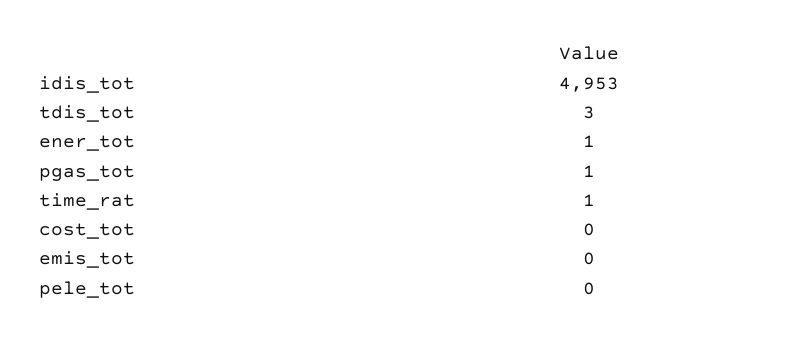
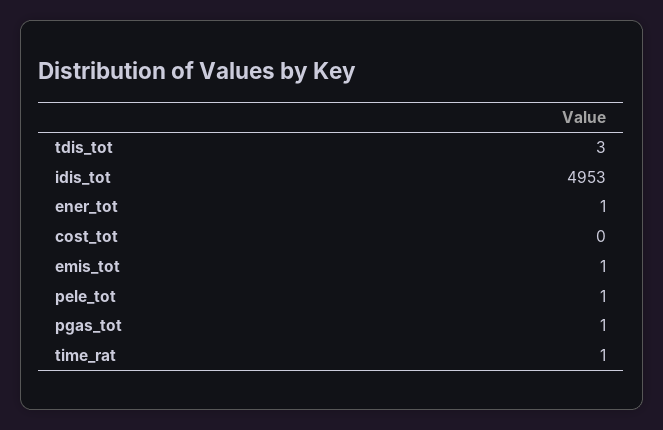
  {
    "idis_tot": 4953,
    "tdis_tot": 3,
    "ener_tot": 1,
    "pgas_tot": 1,
    "time_rat": 1,
    "cost_tot": 0,
-   "emis_tot": 0,
+   "emis_tot": 1,
-   "pele_tot": 0
+   "pele_tot": 1
  }

